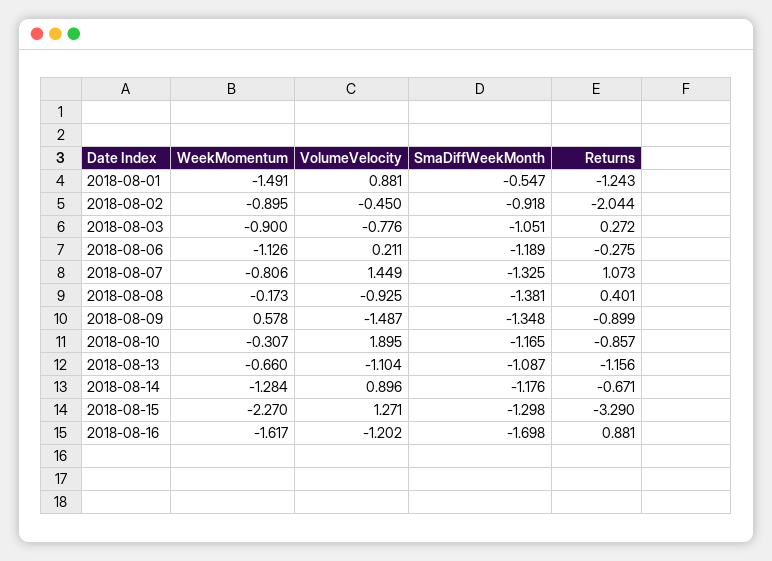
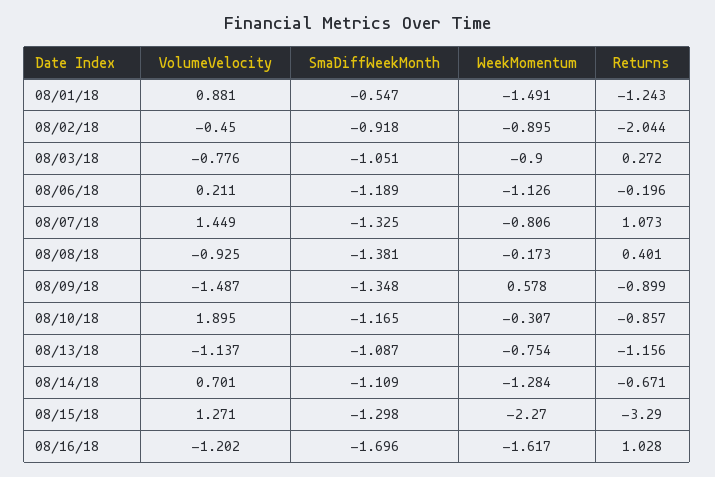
  {
    "WeekMomentum": {
      "2018-08-01": -1.491,
      "2018-08-02": -0.895,
      "2018-08-03": -0.9,
      "2018-08-06": -1.126,
      "2018-08-07": -0.806,
      "2018-08-08": -0.173,
      "2018-08-09": 0.578,
      "2018-08-10": -0.307,
-     "2018-08-13": -0.66,
+     "2018-08-13": -0.754,
      "2018-08-14": -1.284,
      "2018-08-15": -2.27,
      "2018-08-16": -1.617
    },
    "VolumeVelocity": {
      "2018-08-01": 0.881,
      "2018-08-02": -0.45,
      "2018-08-03": -0.776,
      "2018-08-06": 0.211,
      "2018-08-07": 1.449,
      "2018-08-08": -0.925,
      "2018-08-09": -1.487,
      "2018-08-10": 1.895,
-     "2018-08-13": -1.104,
+     "2018-08-13": -1.137,
-     "2018-08-14": 0.896,
+     "2018-08-14": 0.701,
      "2018-08-15": 1.271,
      "2018-08-16": -1.202
    },
    "SmaDiffWeekMonth": {
      "2018-08-01": -0.547,
      "2018-08-02": -0.918,
      "2018-08-03": -1.051,
      "2018-08-06": -1.189,
      "2018-08-07": -1.325,
      "2018-08-08": -1.381,
      "2018-08-09": -1.348,
      "2018-08-10": -1.165,
      "2018-08-13": -1.087,
-     "2018-08-14": -1.176,
+     "2018-08-14": -1.109,
      "2018-08-15": -1.298,
-     "2018-08-16": -1.698
+     "2018-08-16": -1.696
    },
    "Returns": {
      "2018-08-01": -1.243,
      "2018-08-02": -2.044,
      "2018-08-03": 0.272,
-     "2018-08-06": -0.275,
+     "2018-08-06": -0.196,
      "2018-08-07": 1.073,
      "2018-08-08": 0.401,
      "2018-08-09": -0.899,
      "2018-08-10": -0.857,
      "2018-08-13": -1.156,
      "2018-08-14": -0.671,
      "2018-08-15": -3.29,
-     "2018-08-16": 0.881
+     "2018-08-16": 1.028
    }
  }

